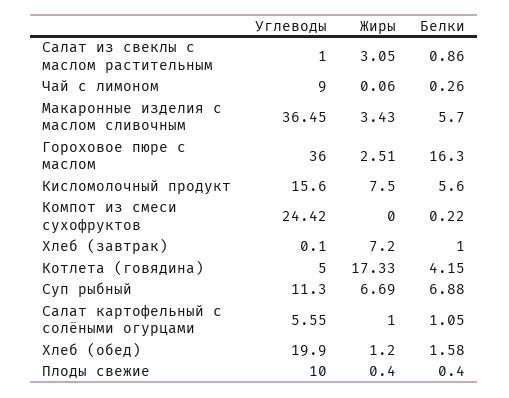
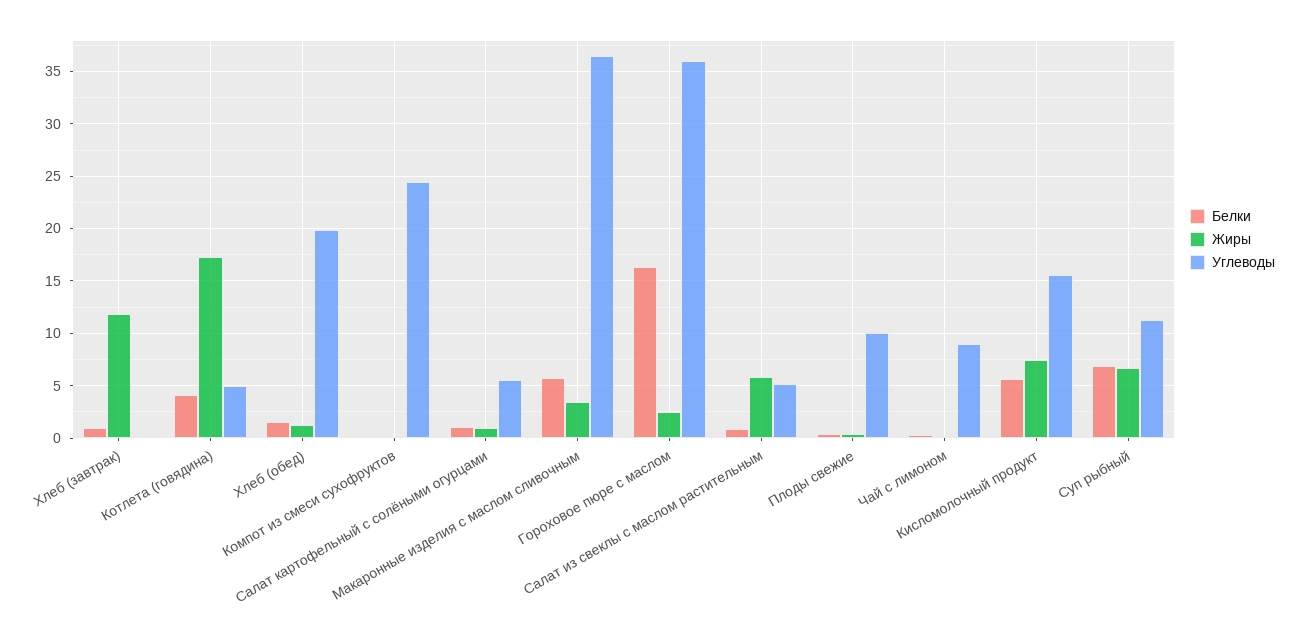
  {
    "Углеводы": {
-     "Салат из свеклы с маслом растительным": 1,
+     "Салат из свеклы с маслом растительным": 5,
      "Чай с лимоном": 9,
      "Макаронные изделия с маслом сливочным": 36.45,
      "Гороховое пюре с маслом": 36,
      "Кисломолочный продукт": 15.6,
      "Компот из смеси сухофруктов": 24.42,
      "Хлеб (завтрак)": 0.1,
      "Котлета (говядина)": 5,
      "Суп рыбный": 11.3,
      "Салат картофельный с солёными огурцами": 5.55,
      "Хлеб (обед)": 19.9,
      "Плоды свежие": 10
    },
    "Жиры": {
-     "Салат из свеклы с маслом растительным": 3.05,
+     "Салат из свеклы с маслом растительным": 6,
      "Чай с лимоном": 0.06,
      "Макаронные изделия с маслом сливочным": 3.43,
      "Гороховое пюре с маслом": 2.51,
      "Кисломолочный продукт": 7.5,
      "Компот из смеси сухофруктов": 0,
-     "Хлеб (завтрак)": 7.2,
+     "Хлеб (завтрак)": 12,
      "Котлета (говядина)": 17.33,
      "Суп рыбный": 6.69,
      "Салат картофельный с солёными огурцами": 1,
      "Хлеб (обед)": 1.2,
      "Плоды свежие": 0.4
    },
    "Белки": {
      "Салат из свеклы с маслом растительным": 0.86,
      "Чай с лимоном": 0.26,
      "Макаронные изделия с маслом сливочным": 5.7,
      "Гороховое пюре с маслом": 16.3,
      "Кисломолочный продукт": 5.6,
      "Компот из смеси сухофруктов": 0.22,
      "Хлеб (завтрак)": 1,
      "Котлета (говядина)": 4.15,
      "Суп рыбный": 6.88,
      "Салат картофельный с солёными огурцами": 1.05,
      "Хлеб (обед)": 1.58,
      "Плоды свежие": 0.4
    }
  }

